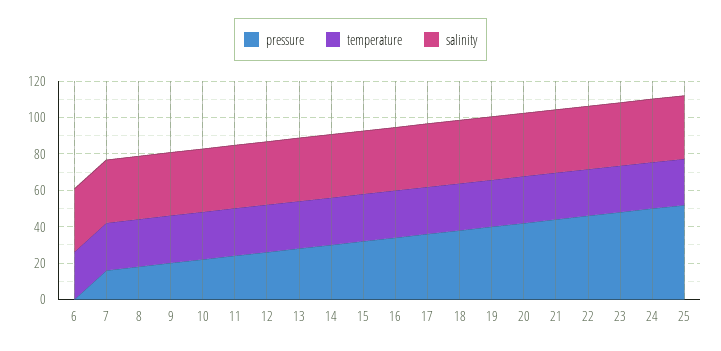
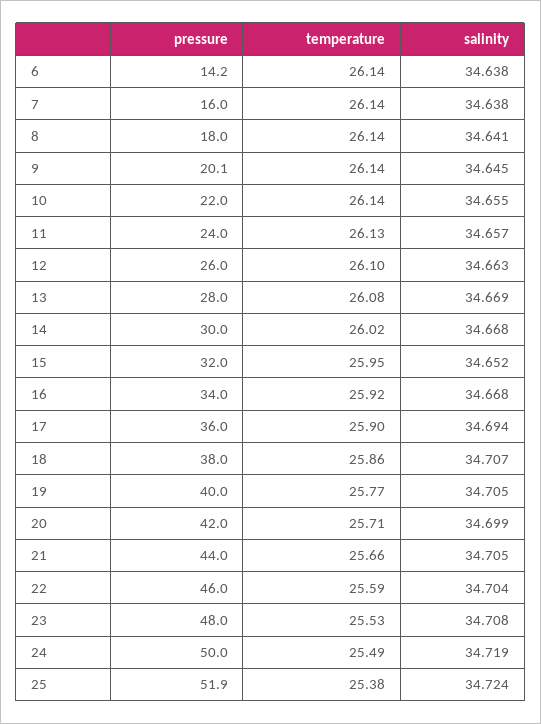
  {
    "pressure": {
-     "6": 0,
+     "6": 14.2,
      "7": 16,
      "8": 18,
      "9": 20.1,
      "10": 22,
      "11": 24,
      "12": 26,
      "13": 28,
      "14": 30,
      "15": 32,
      "16": 34,
      "17": 36,
      "18": 38,
      "19": 40,
      "20": 42,
      "21": 44,
      "22": 46,
      "23": 48,
      "24": 50,
      "25": 51.9
    },
    "temperature": {
      "6": 26.14,
      "7": 26.14,
      "8": 26.14,
      "9": 26.14,
      "10": 26.14,
      "11": 26.13,
      "12": 26.1,
      "13": 26.08,
      "14": 26.02,
      "15": 25.95,
      "16": 25.92,
      "17": 25.9,
      "18": 25.86,
      "19": 25.77,
      "20": 25.71,
      "21": 25.66,
      "22": 25.59,
      "23": 25.53,
      "24": 25.49,
      "25": 25.38
    },
    "salinity": {
      "6": 34.638,
      "7": 34.638,
      "8": 34.641,
      "9": 34.645,
      "10": 34.655,
      "11": 34.657,
      "12": 34.663,
      "13": 34.669,
      "14": 34.668,
      "15": 34.652,
      "16": 34.668,
      "17": 34.694,
      "18": 34.707,
      "19": 34.705,
      "20": 34.699,
      "21": 34.705,
      "22": 34.704,
      "23": 34.708,
      "24": 34.719,
      "25": 34.724
    }
  }

